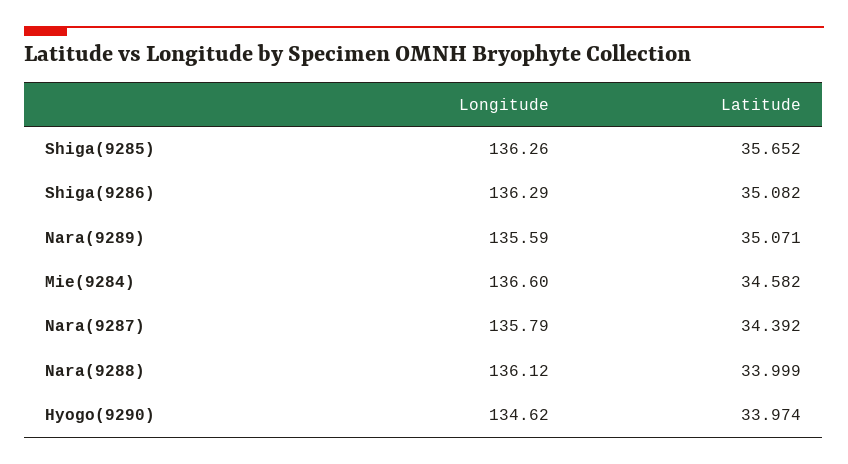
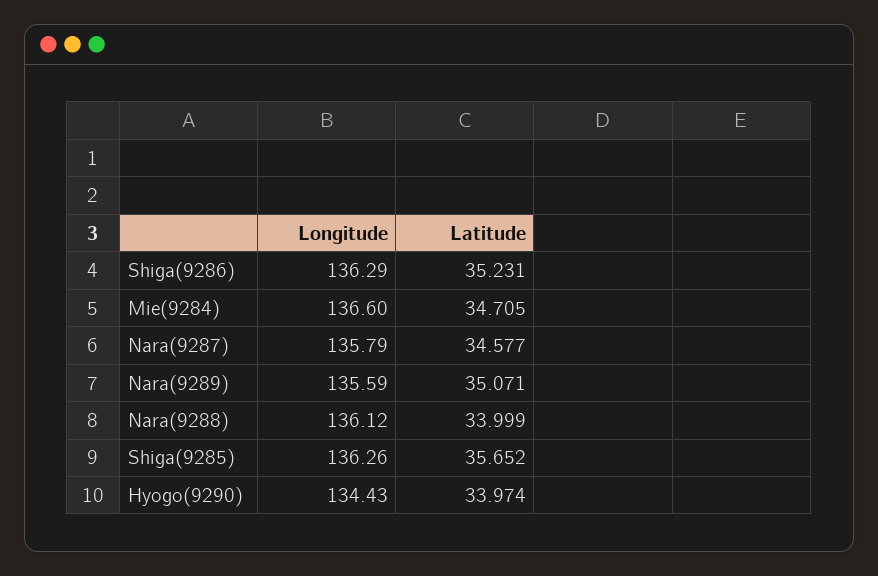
  {
    "Longitude": {
      "Shiga(9285)": 136.26,
      "Shiga(9286)": 136.29,
      "Nara(9289)": 135.59,
      "Mie(9284)": 136.6,
      "Nara(9287)": 135.79,
      "Nara(9288)": 136.12,
-     "Hyogo(9290)": 134.62
+     "Hyogo(9290)": 134.43
    },
    "Latitude": {
      "Shiga(9285)": 35.652,
-     "Shiga(9286)": 35.082,
+     "Shiga(9286)": 35.231,
      "Nara(9289)": 35.071,
-     "Mie(9284)": 34.582,
+     "Mie(9284)": 34.705,
-     "Nara(9287)": 34.392,
+     "Nara(9287)": 34.577,
      "Nara(9288)": 33.999,
      "Hyogo(9290)": 33.974
    }
  }

